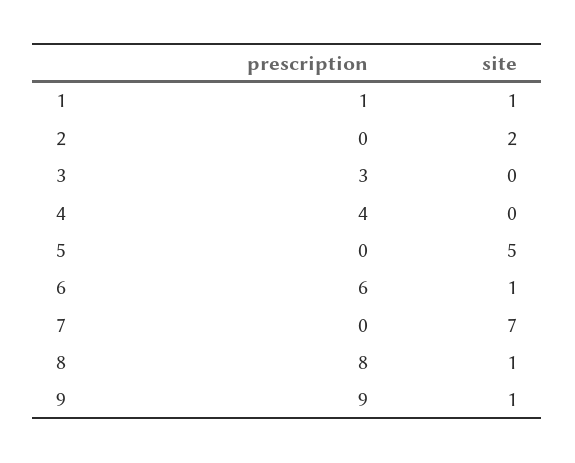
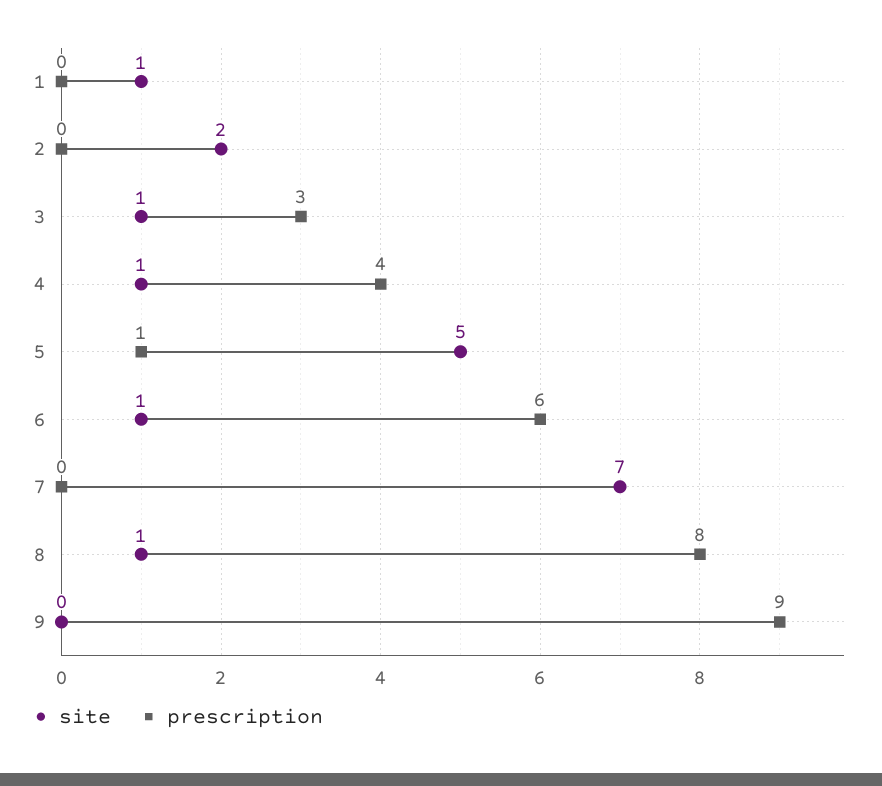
  {
    "prescription": {
-     "1": 1,
+     "1": 0,
      "2": 0,
      "3": 3,
      "4": 4,
-     "5": 0,
+     "5": 1,
      "6": 6,
      "7": 0,
      "8": 8,
      "9": 9
    },
    "site": {
      "1": 1,
      "2": 2,
-     "3": 0,
+     "3": 1,
-     "4": 0,
+     "4": 1,
      "5": 5,
      "6": 1,
      "7": 7,
      "8": 1,
-     "9": 1
+     "9": 0
    }
  }

